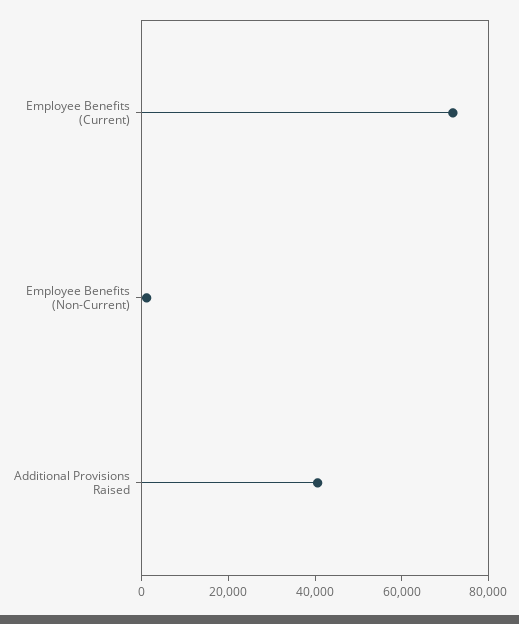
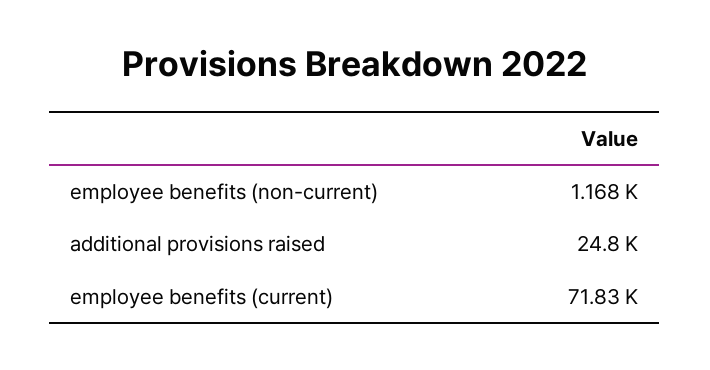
  {
    "Employee Benefits (Current)": 71830,
    "Employee Benefits (Non-Current)": 1168,
-   "Additional Provisions Raised": 40000
+   "Additional Provisions Raised": 24800
  }

